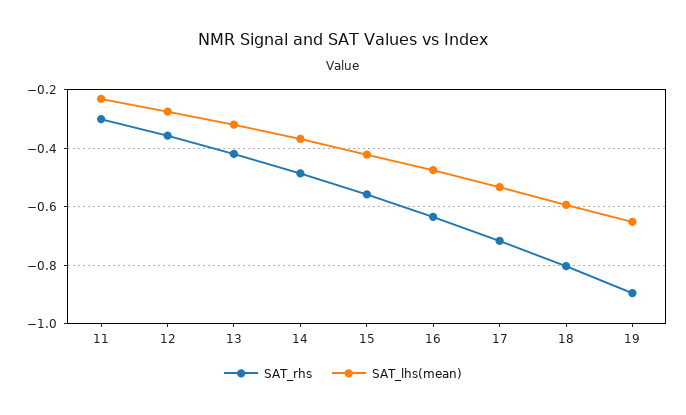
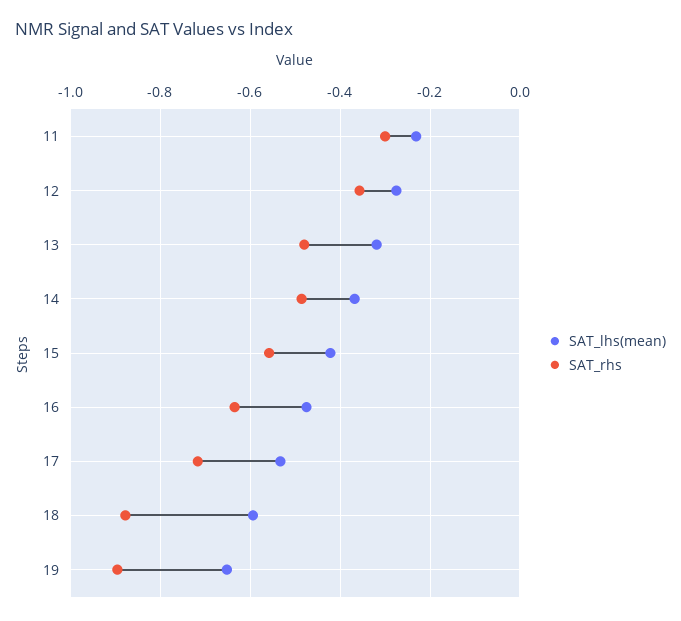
  {
    "SAT_rhs": {
      "11": -0.3,
      "12": -0.36,
-     "13": -0.425,
+     "13": -0.48,
      "14": -0.48,
      "15": -0.56,
      "16": -0.64,
      "17": -0.72,
-     "18": -0.8,
+     "18": -0.88,
      "19": -0.9
    },
    "SAT_lhs(mean)": {
      "11": -0.24,
      "12": -0.28,
      "13": -0.32,
      "14": -0.36,
      "15": -0.42,
      "16": -0.48,
      "17": -0.54,
      "18": -0.6,
      "19": -0.66
    }
  }

